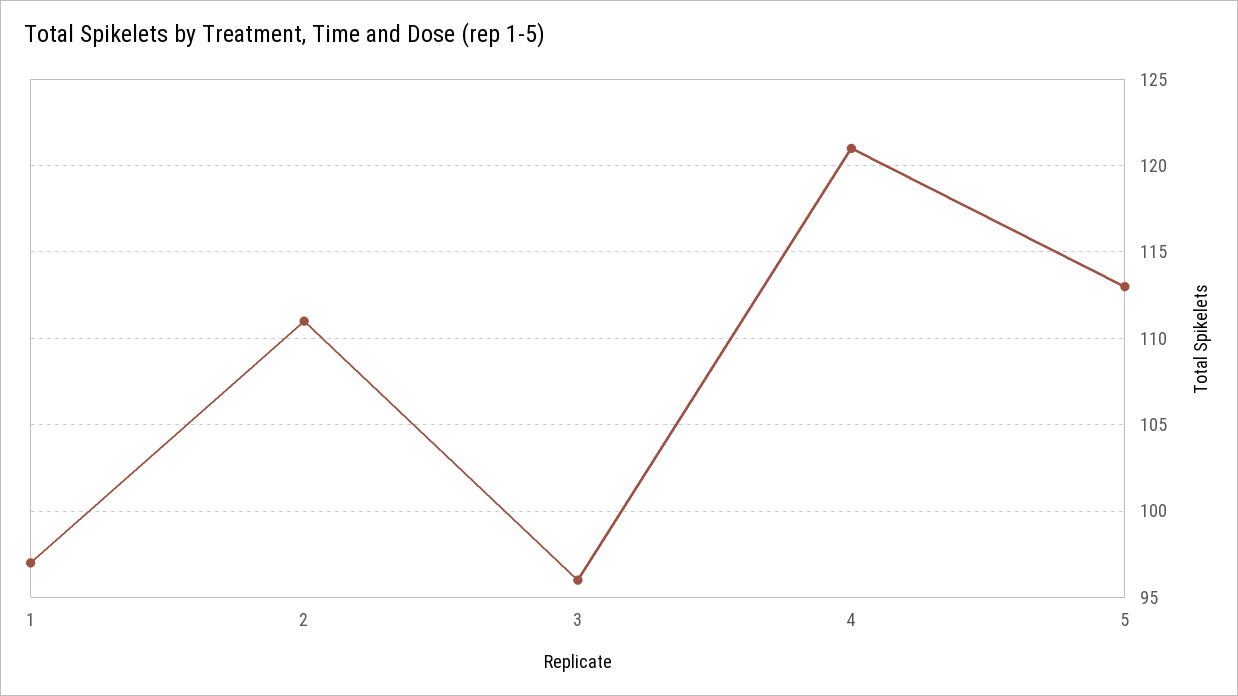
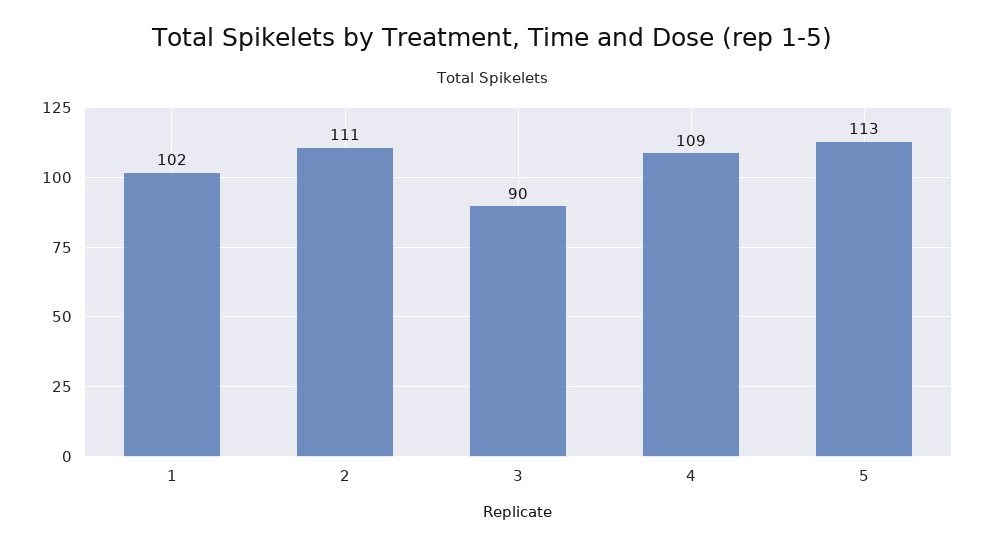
  {
-   "1": 97,
+   "1": 102,
    "2": 111,
-   "3": 96,
+   "3": 90,
-   "4": 121,
+   "4": 109,
    "5": 113
  }

